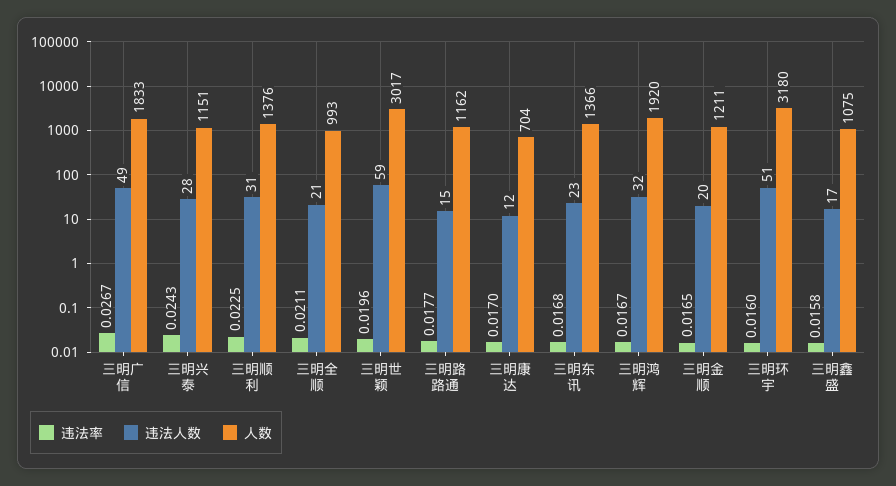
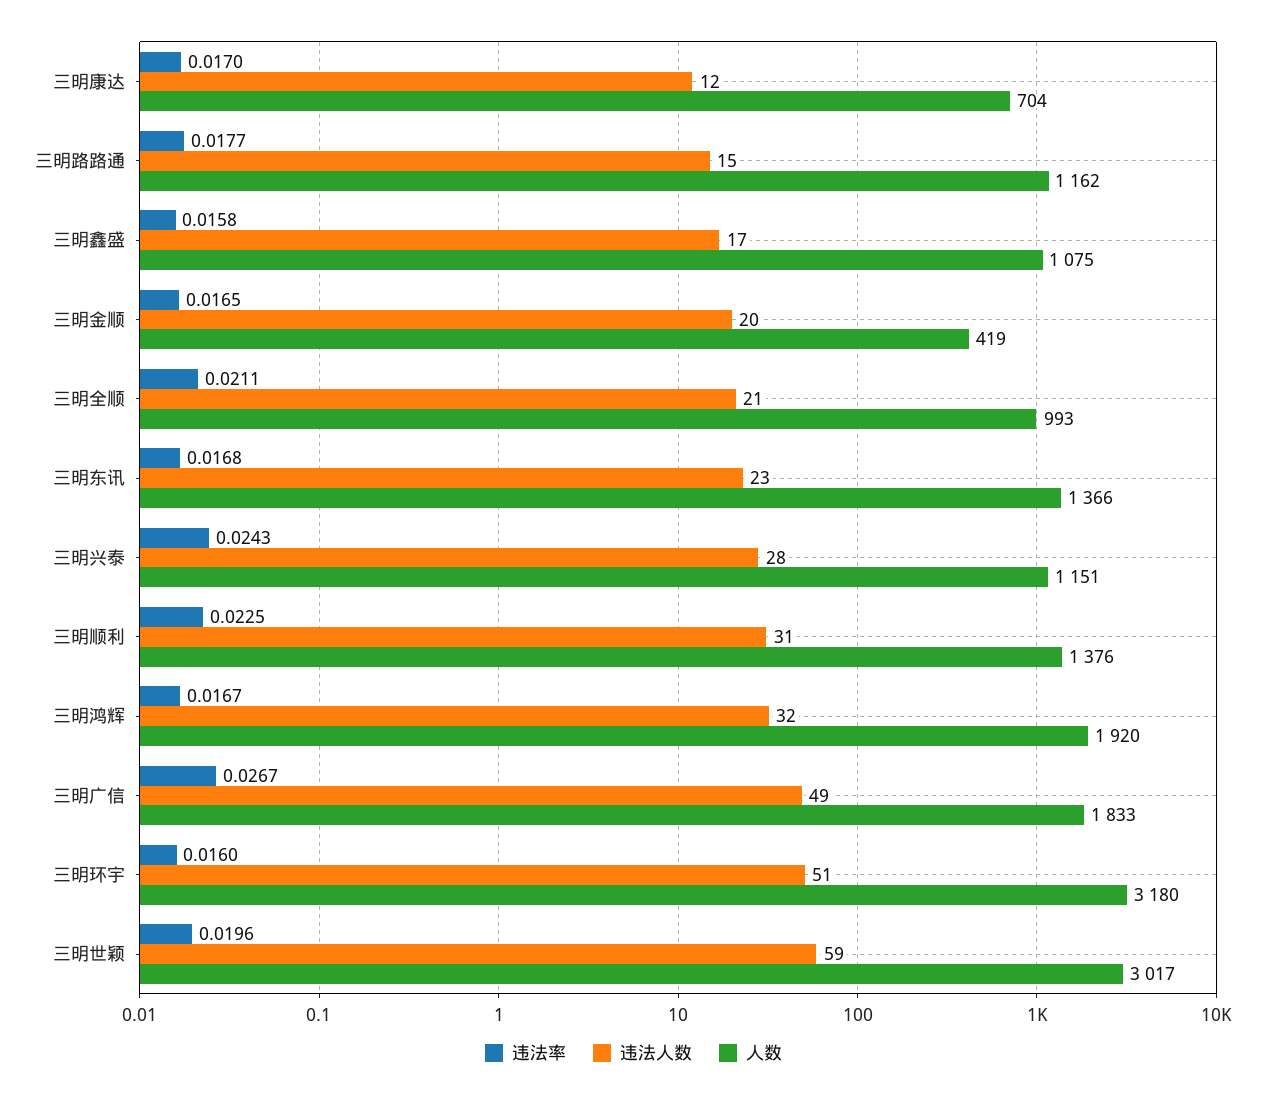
  {
    "违法率": {
      "三明广信": 0.0267,
      "三明兴泰": 0.0243,
      "三明顺利": 0.0225,
      "三明全顺": 0.0211,
      "三明世颖": 0.0196,
      "三明路路通": 0.0177,
      "三明康达": 0.017,
      "三明东讯": 0.0168,
      "三明鸿辉": 0.0167,
      "三明金顺": 0.0165,
      "三明环宇": 0.016,
      "三明鑫盛": 0.0158
    },
    "违法人数": {
      "三明广信": 49,
      "三明兴泰": 28,
      "三明顺利": 31,
      "三明全顺": 21,
      "三明世颖": 59,
      "三明路路通": 15,
      "三明康达": 12,
      "三明东讯": 23,
      "三明鸿辉": 32,
      "三明金顺": 20,
      "三明环宇": 51,
      "三明鑫盛": 17
    },
    "人数": {
      "三明广信": 1833,
      "三明兴泰": 1151,
      "三明顺利": 1376,
      "三明全顺": 993,
      "三明世颖": 3017,
      "三明路路通": 1162,
      "三明康达": 704,
      "三明东讯": 1366,
      "三明鸿辉": 1920,
-     "三明金顺": 1211,
+     "三明金顺": 419,
      "三明环宇": 3180,
      "三明鑫盛": 1075
    }
  }

